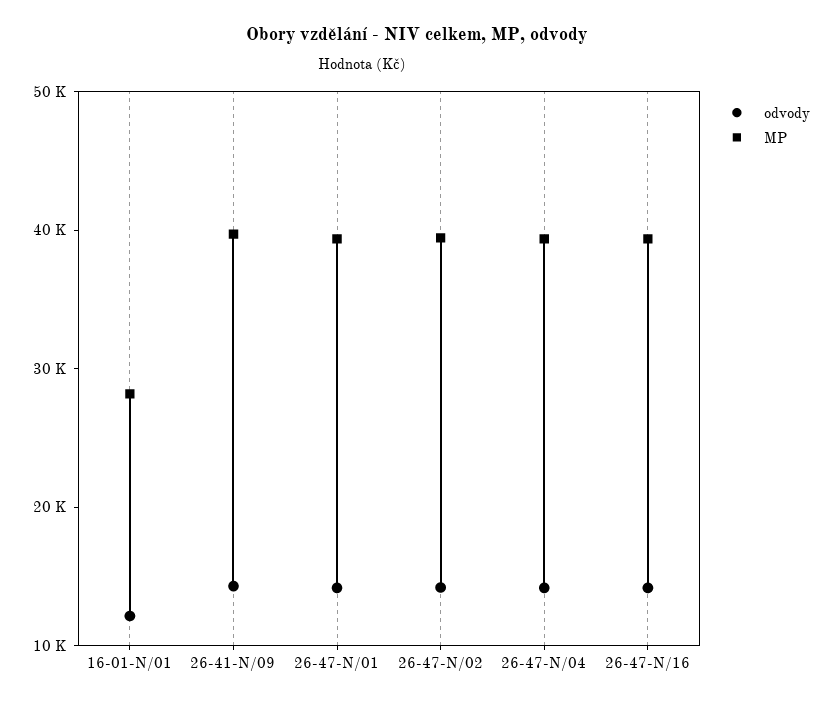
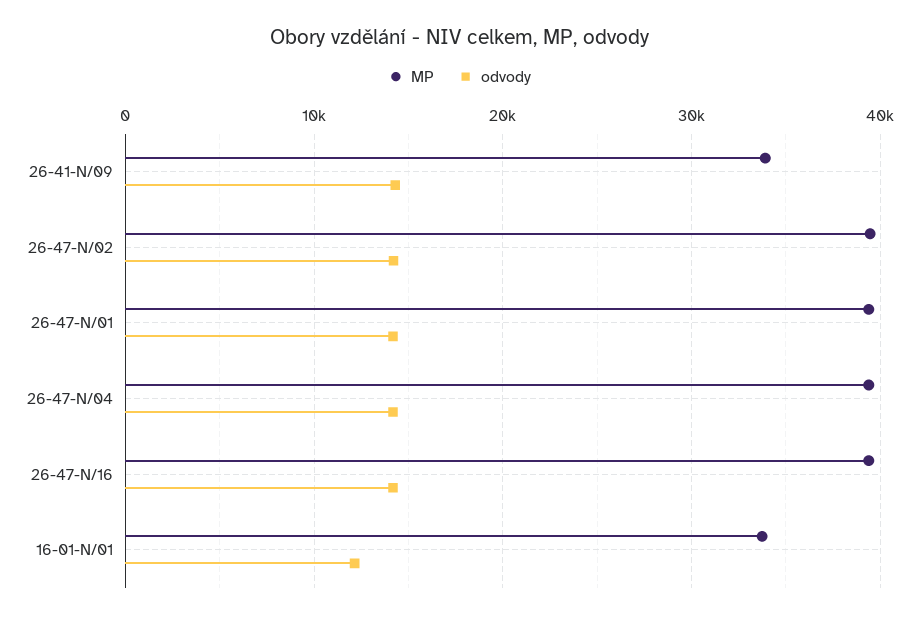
  {
    "odvody": {
      "16-01-N/01": 12000,
      "26-41-N/09": 14000,
      "26-47-N/01": 14000,
      "26-47-N/02": 14000,
      "26-47-N/04": 14000,
      "26-47-N/16": 14000
    },
    "MP": {
-     "16-01-N/01": 28000,
+     "16-01-N/01": 34000,
-     "26-41-N/09": 40000,
+     "26-41-N/09": 34000,
      "26-47-N/01": 39000,
      "26-47-N/02": 39000,
      "26-47-N/04": 39000,
      "26-47-N/16": 39000
    }
  }

